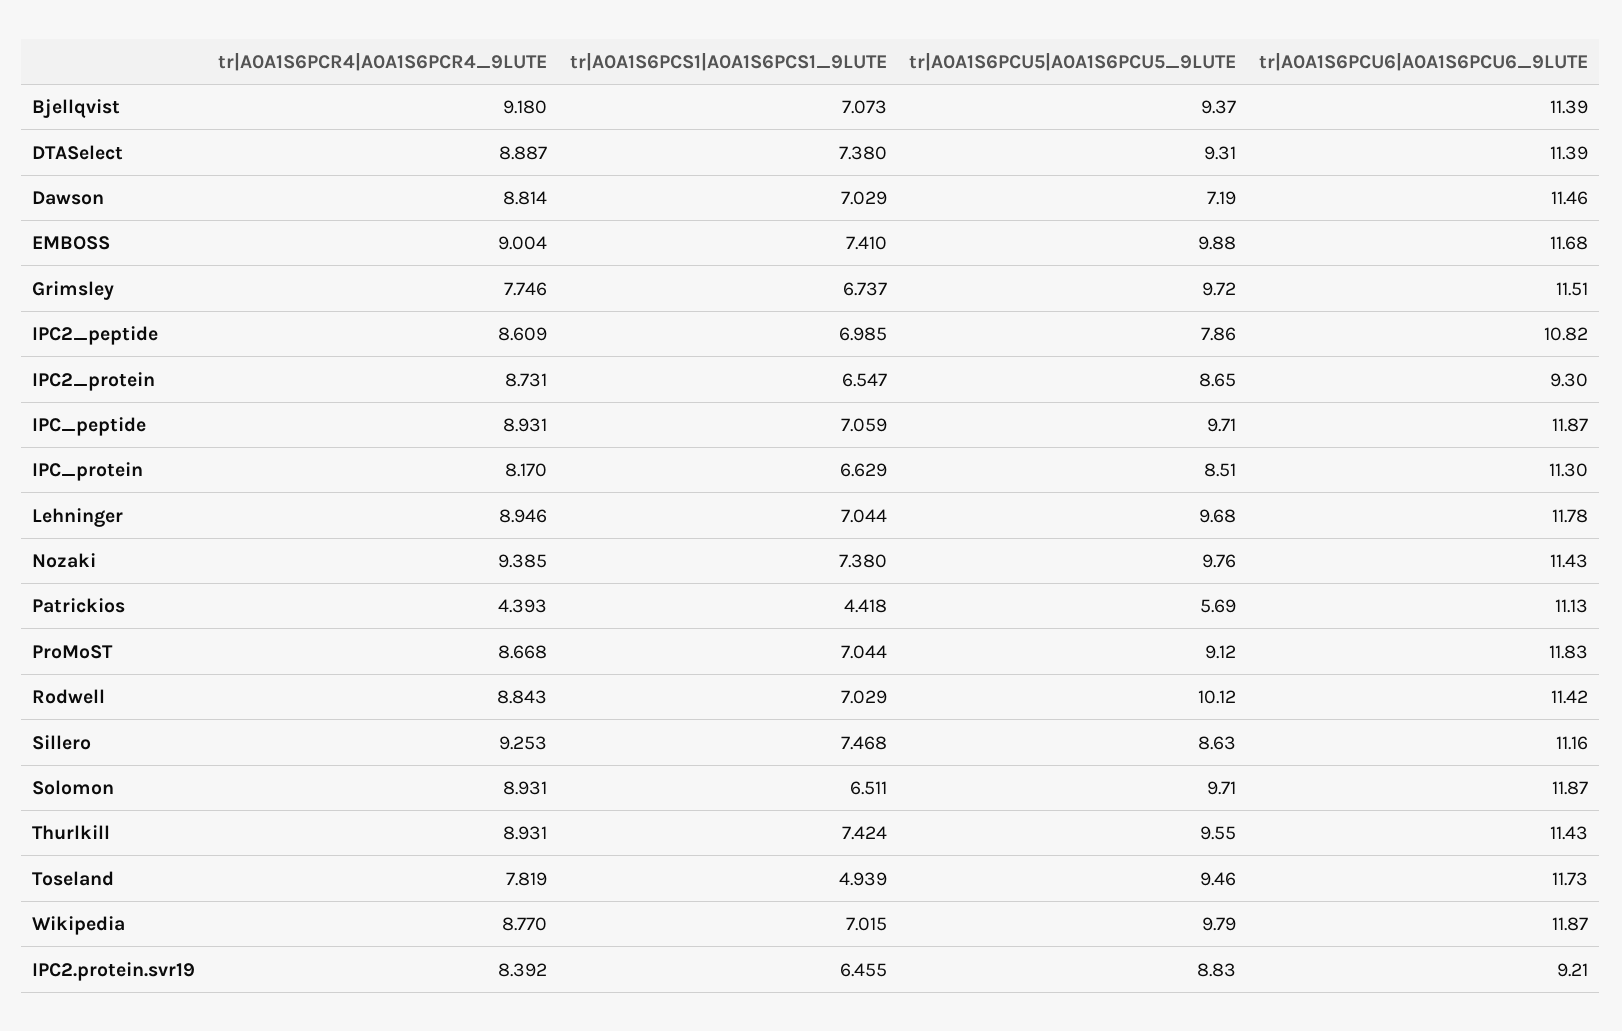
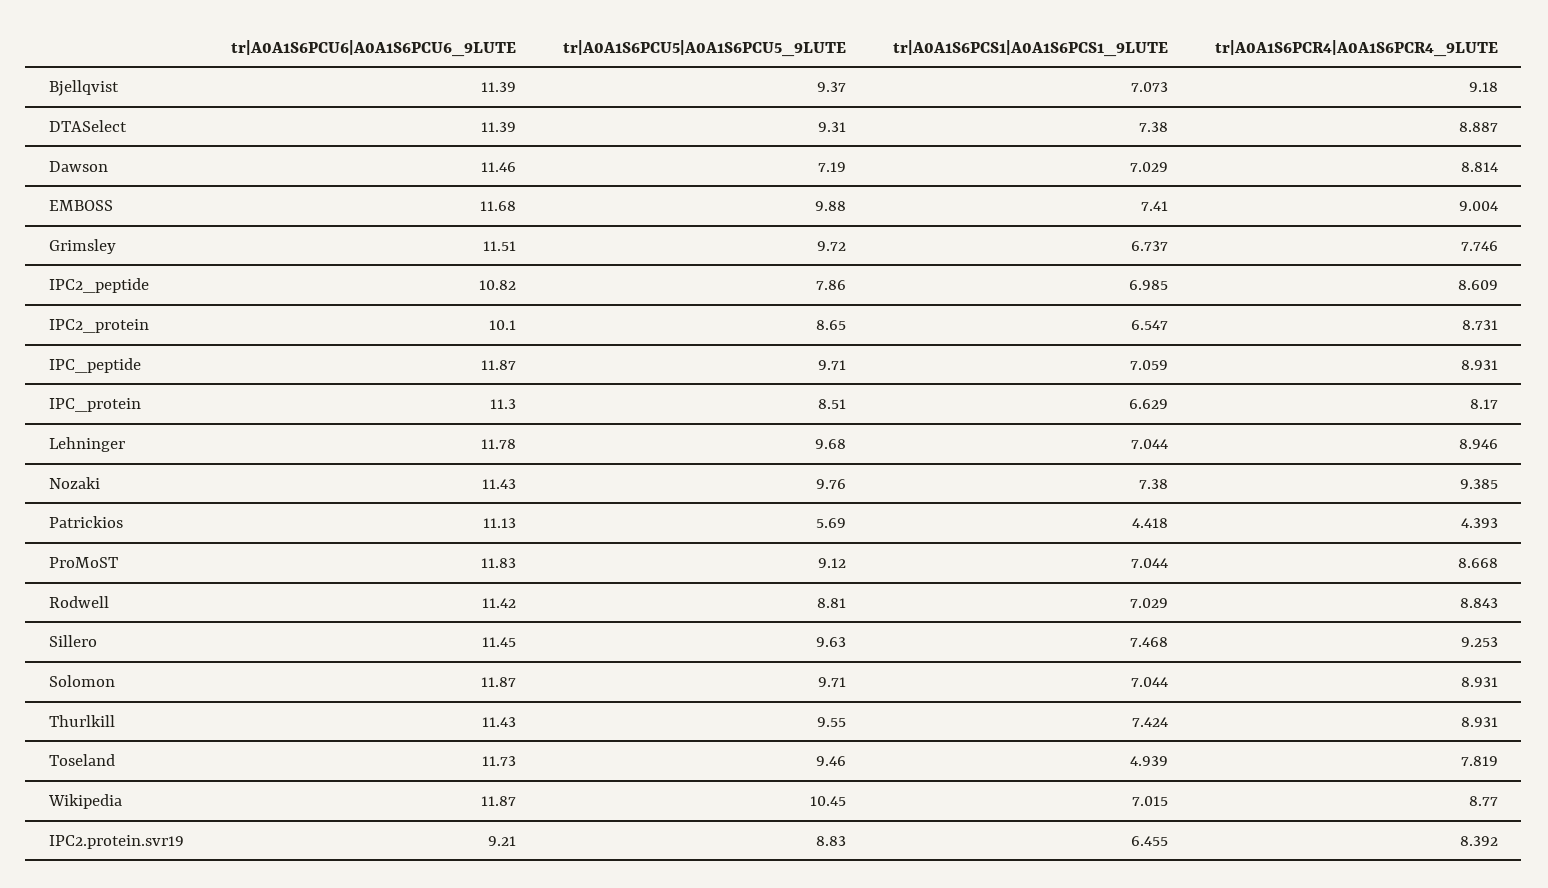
  {
    "tr|A0A1S6PCR4|A0A1S6PCR4_9LUTE": {
      "Bjellqvist": 9.18,
      "DTASelect": 8.887,
      "Dawson": 8.814,
      "EMBOSS": 9.004,
      "Grimsley": 7.746,
      "IPC2_peptide": 8.609,
      "IPC2_protein": 8.731,
      "IPC_peptide": 8.931,
      "IPC_protein": 8.17,
      "Lehninger": 8.946,
      "Nozaki": 9.385,
      "Patrickios": 4.393,
      "ProMoST": 8.668,
      "Rodwell": 8.843,
      "Sillero": 9.253,
      "Solomon": 8.931,
      "Thurlkill": 8.931,
      "Toseland": 7.819,
      "Wikipedia": 8.77,
      "IPC2.protein.svr19": 8.392
    },
    "tr|A0A1S6PCS1|A0A1S6PCS1_9LUTE": {
      "Bjellqvist": 7.073,
      "DTASelect": 7.38,
      "Dawson": 7.029,
      "EMBOSS": 7.41,
      "Grimsley": 6.737,
      "IPC2_peptide": 6.985,
      "IPC2_protein": 6.547,
      "IPC_peptide": 7.059,
      "IPC_protein": 6.629,
      "Lehninger": 7.044,
      "Nozaki": 7.38,
      "Patrickios": 4.418,
      "ProMoST": 7.044,
      "Rodwell": 7.029,
      "Sillero": 7.468,
-     "Solomon": 6.511,
+     "Solomon": 7.044,
      "Thurlkill": 7.424,
      "Toseland": 4.939,
      "Wikipedia": 7.015,
      "IPC2.protein.svr19": 6.455
    },
    "tr|A0A1S6PCU5|A0A1S6PCU5_9LUTE": {
      "Bjellqvist": 9.37,
      "DTASelect": 9.31,
      "Dawson": 7.19,
      "EMBOSS": 9.88,
      "Grimsley": 9.72,
      "IPC2_peptide": 7.86,
      "IPC2_protein": 8.65,
      "IPC_peptide": 9.71,
      "IPC_protein": 8.51,
      "Lehninger": 9.68,
      "Nozaki": 9.76,
      "Patrickios": 5.69,
      "ProMoST": 9.12,
-     "Rodwell": 10.12,
+     "Rodwell": 8.81,
-     "Sillero": 8.63,
+     "Sillero": 9.63,
      "Solomon": 9.71,
      "Thurlkill": 9.55,
      "Toseland": 9.46,
-     "Wikipedia": 9.79,
+     "Wikipedia": 10.45,
      "IPC2.protein.svr19": 8.83
    },
    "tr|A0A1S6PCU6|A0A1S6PCU6_9LUTE": {
      "Bjellqvist": 11.39,
      "DTASelect": 11.39,
      "Dawson": 11.46,
      "EMBOSS": 11.68,
      "Grimsley": 11.51,
      "IPC2_peptide": 10.82,
-     "IPC2_protein": 9.3,
+     "IPC2_protein": 10.1,
      "IPC_peptide": 11.87,
      "IPC_protein": 11.3,
      "Lehninger": 11.78,
      "Nozaki": 11.43,
      "Patrickios": 11.13,
      "ProMoST": 11.83,
      "Rodwell": 11.42,
-     "Sillero": 11.16,
+     "Sillero": 11.45,
      "Solomon": 11.87,
      "Thurlkill": 11.43,
      "Toseland": 11.73,
      "Wikipedia": 11.87,
      "IPC2.protein.svr19": 9.21
    }
  }

